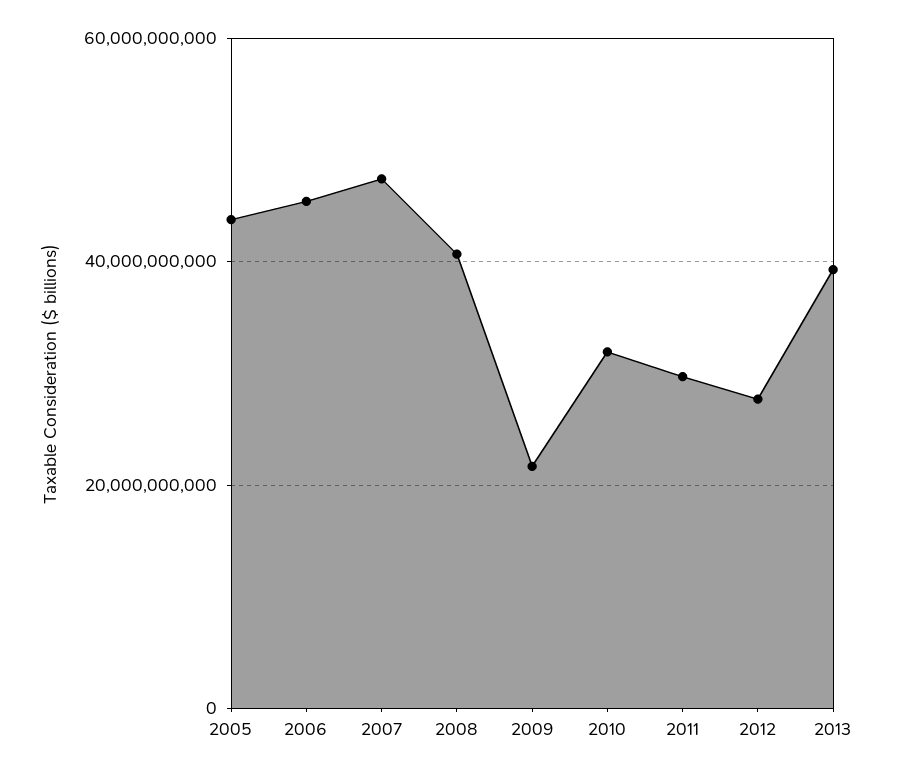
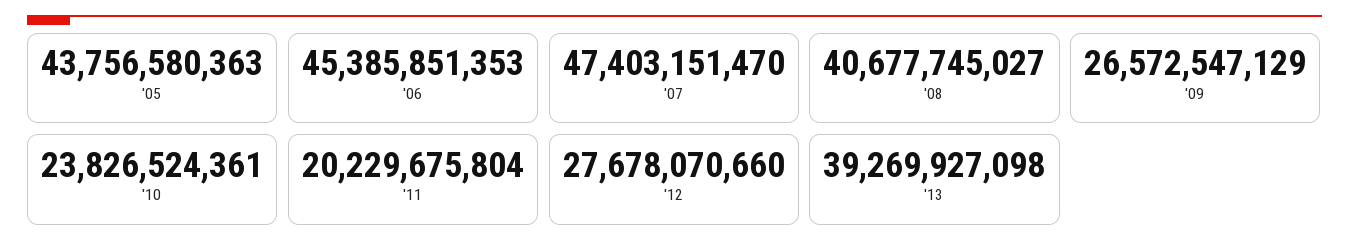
  {
    "2005": 43756580363,
    "2006": 45385851353,
    "2007": 47403151470,
    "2008": 40677745027,
-   "2009": 22000000000,
+   "2009": 26572547129,
-   "2010": 32000000000,
+   "2010": 23826524361,
-   "2011": 30000000000,
+   "2011": 20229675804,
    "2012": 27678070660,
    "2013": 39269927098
  }

